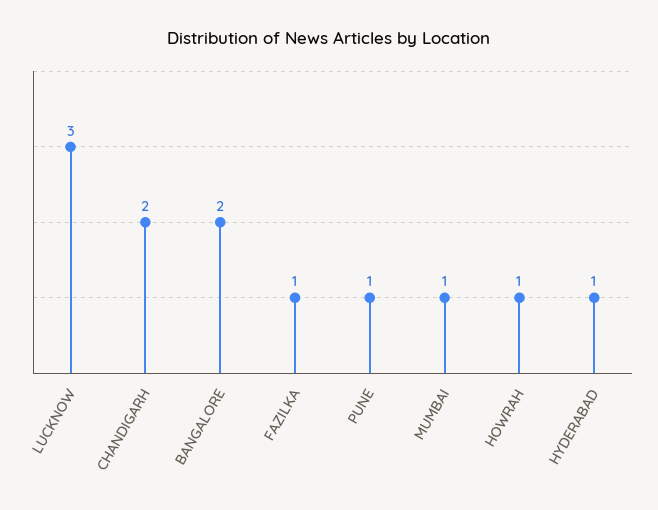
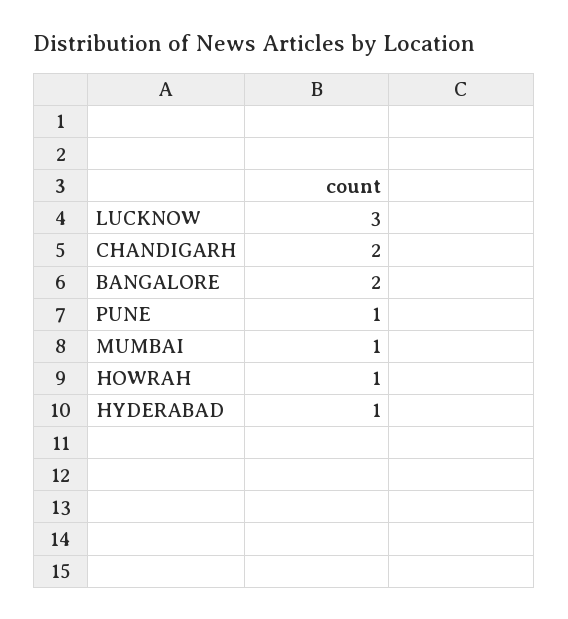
  {
    "LUCKNOW": 3,
    "CHANDIGARH": 2,
    "BANGALORE": 2,
-   "FAZILKA": 1,
    "PUNE": 1,
    "MUMBAI": 1,
    "HOWRAH": 1,
    "HYDERABAD": 1
  }

